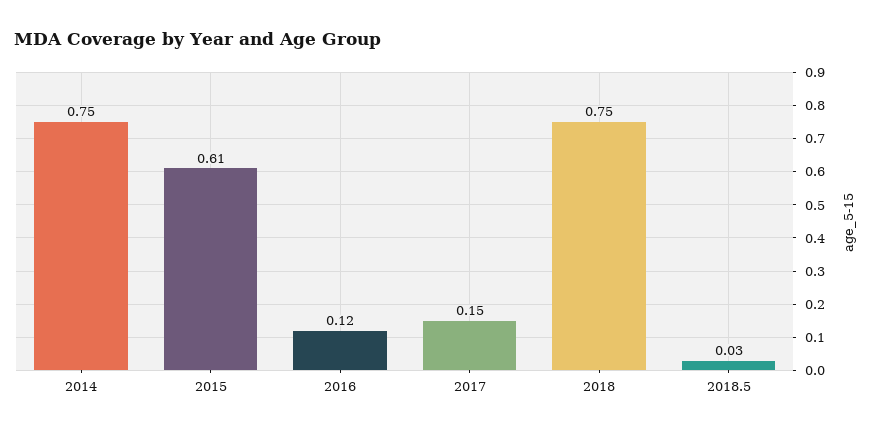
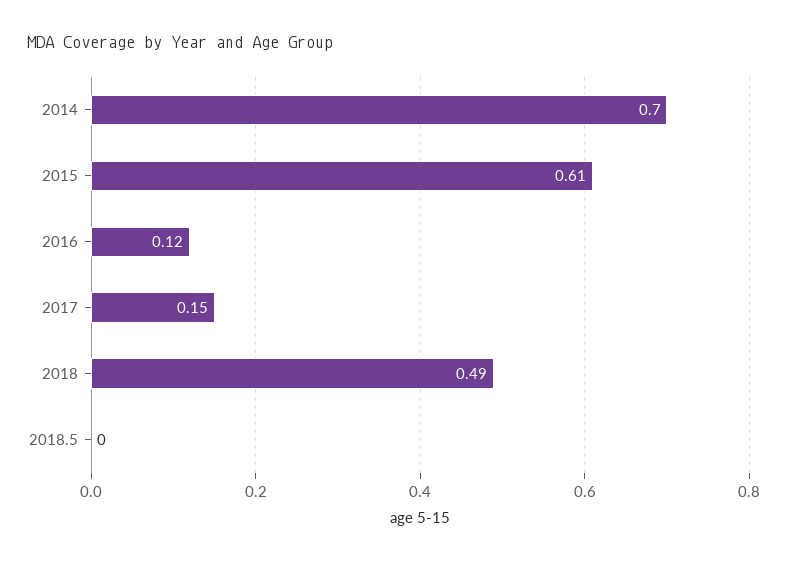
  {
-   "2014": 0.75,
+   "2014": 0.7,
    "2015": 0.61,
    "2016": 0.12,
    "2017": 0.15,
-   "2018": 0.75,
+   "2018": 0.49,
-   "2018.5": 0.03
+   "2018.5": 0
  }

